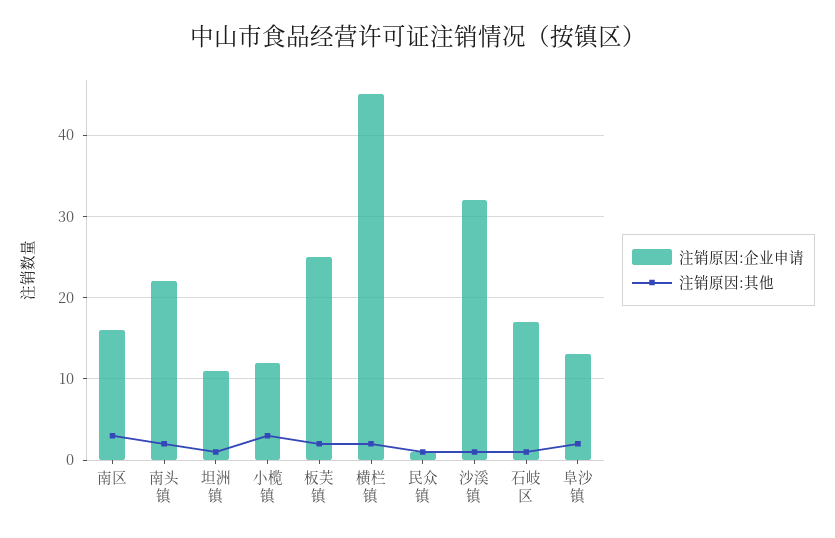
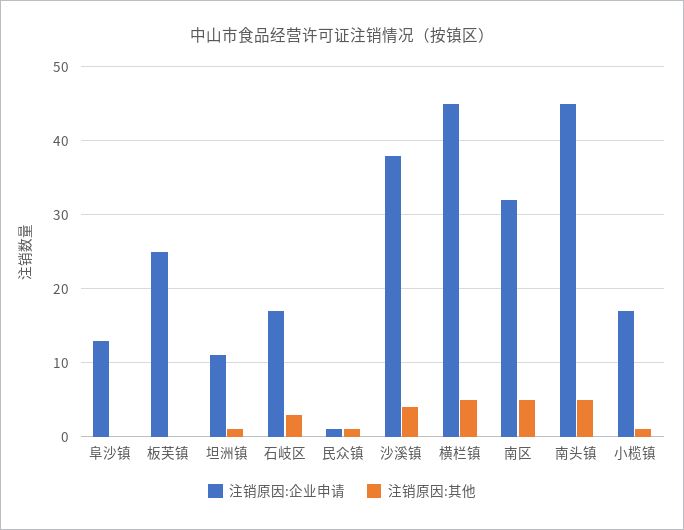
  {
    "注销原因:企业申请": {
-     "南区": 16,
+     "南区": 32,
-     "南头镇": 22,
+     "南头镇": 45,
      "坦洲镇": 11,
-     "小榄镇": 12,
+     "小榄镇": 17,
      "板芙镇": 25,
      "横栏镇": 45,
      "民众镇": 1,
-     "沙溪镇": 32,
+     "沙溪镇": 38,
      "石岐区": 17,
      "阜沙镇": 13
    },
    "注销原因:其他": {
-     "南区": 3,
+     "南区": 5,
-     "南头镇": 2,
+     "南头镇": 5,
      "坦洲镇": 1,
-     "小榄镇": 3,
+     "小榄镇": 1,
-     "板芙镇": 2,
+     "板芙镇": 0,
-     "横栏镇": 2,
+     "横栏镇": 5,
      "民众镇": 1,
-     "沙溪镇": 1,
+     "沙溪镇": 4,
-     "石岐区": 1,
+     "石岐区": 3,
-     "阜沙镇": 2
+     "阜沙镇": 0
    }
  }

